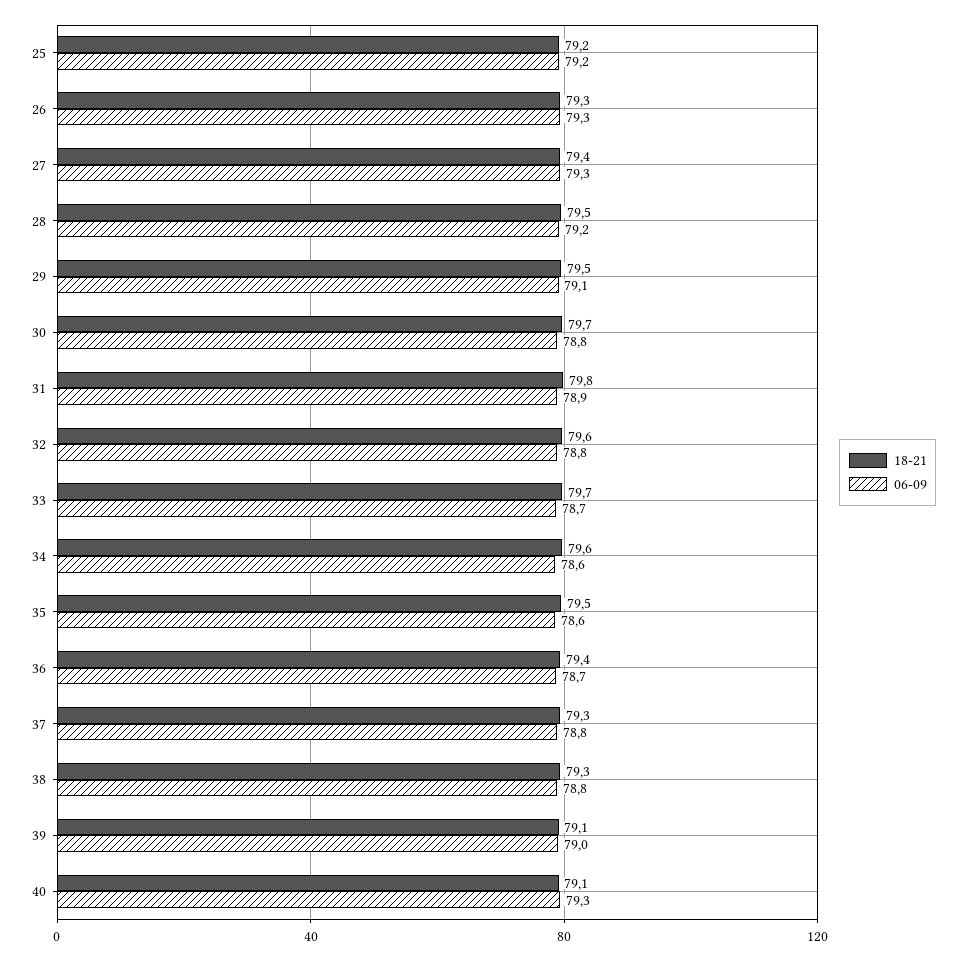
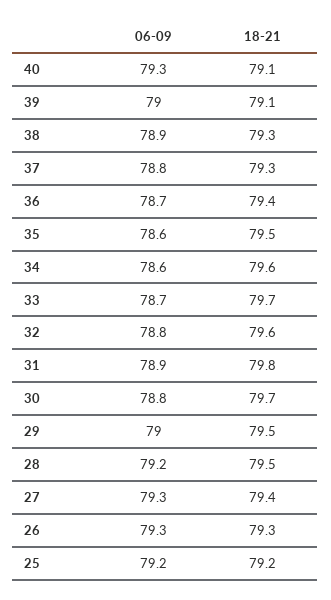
  {
    "18-21": {
      "25": 79.2,
      "26": 79.3,
      "27": 79.4,
      "28": 79.5,
      "29": 79.5,
      "30": 79.7,
      "31": 79.8,
      "32": 79.6,
      "33": 79.7,
      "34": 79.6,
      "35": 79.5,
      "36": 79.4,
      "37": 79.3,
      "38": 79.3,
      "39": 79.1,
      "40": 79.1
    },
    "06-09": {
      "25": 79.2,
      "26": 79.3,
      "27": 79.3,
      "28": 79.2,
-     "29": 79.1,
+     "29": 79,
      "30": 78.8,
      "31": 78.9,
      "32": 78.8,
      "33": 78.7,
      "34": 78.6,
      "35": 78.6,
      "36": 78.7,
      "37": 78.8,
-     "38": 78.8,
+     "38": 78.9,
      "39": 79,
      "40": 79.3
    }
  }

